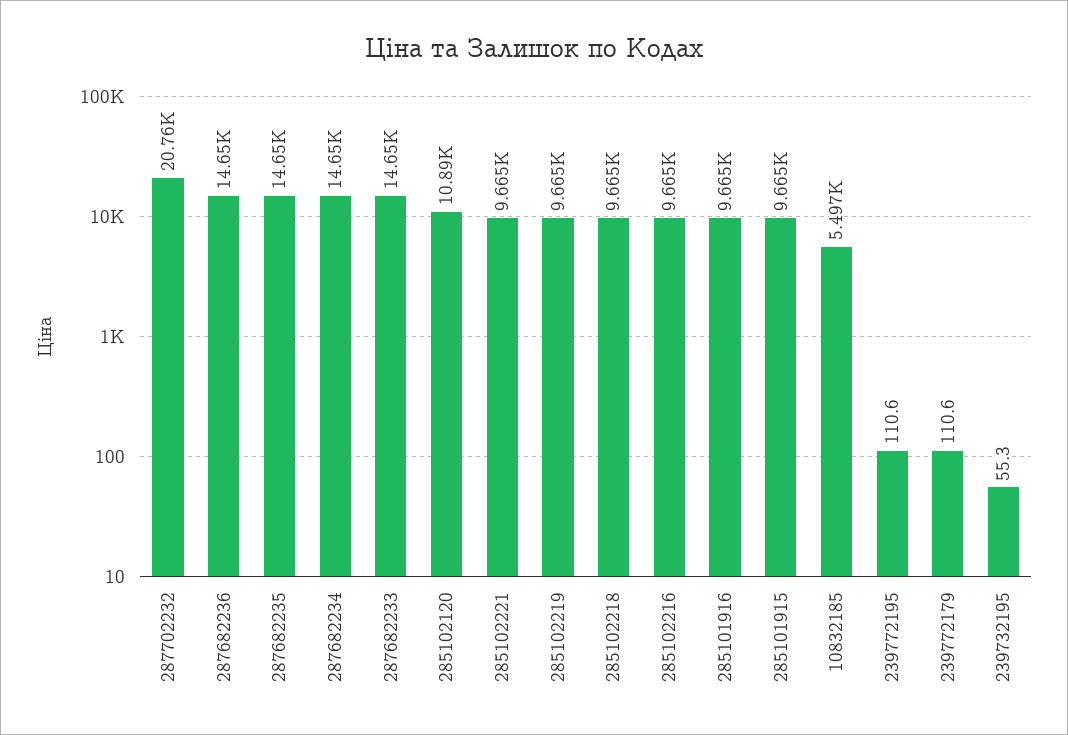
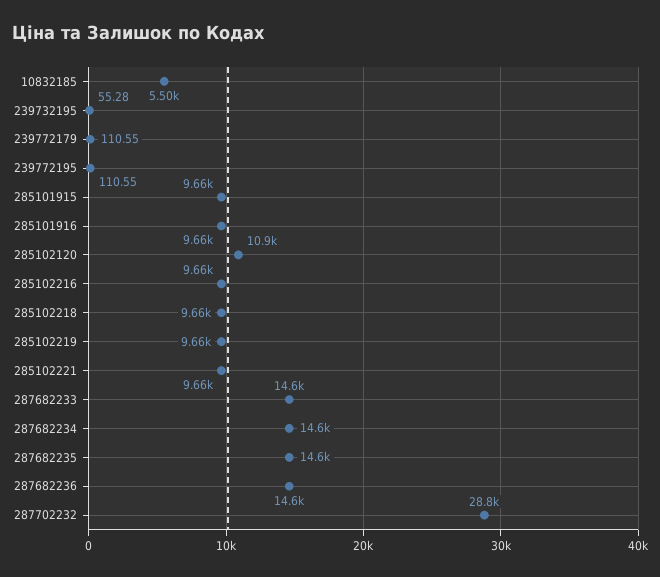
  {
-   "287702232": 20760,
+   "287702232": 28800,
    "287682236": 14650,
    "287682235": 14650,
    "287682234": 14650,
    "287682233": 14650,
    "285102120": 10890,
    "285102221": 9665,
    "285102219": 9665,
    "285102218": 9665,
    "285102216": 9665,
    "285101916": 9665,
    "285101915": 9665,
    "10832185": 5497,
    "239772195": 110.55,
    "239772179": 110.55,
    "239732195": 55.28
  }

